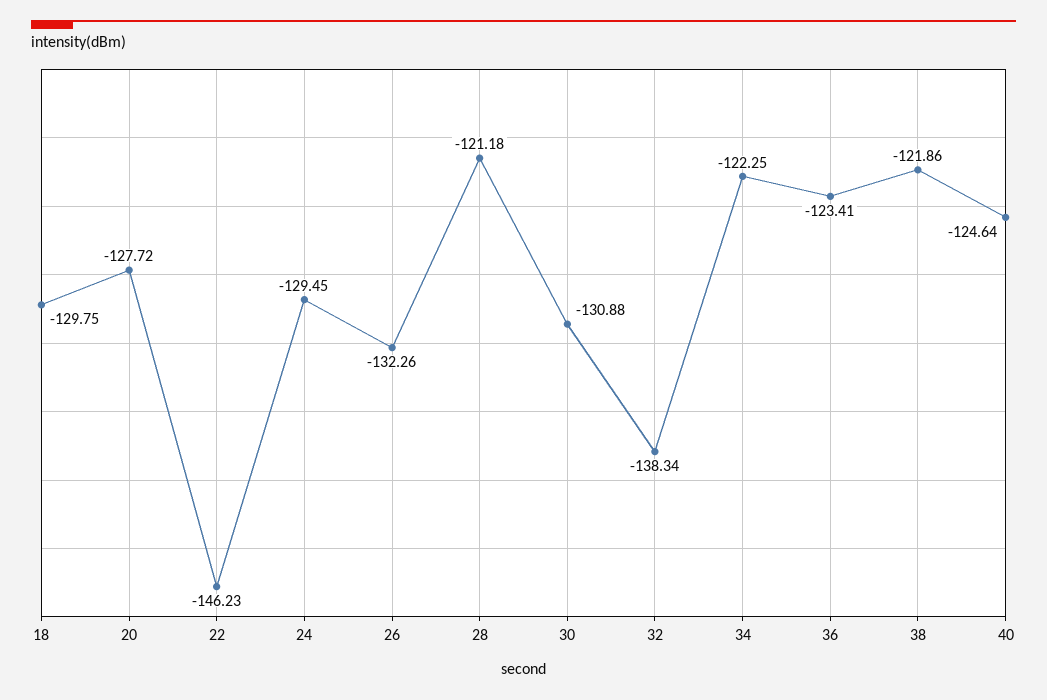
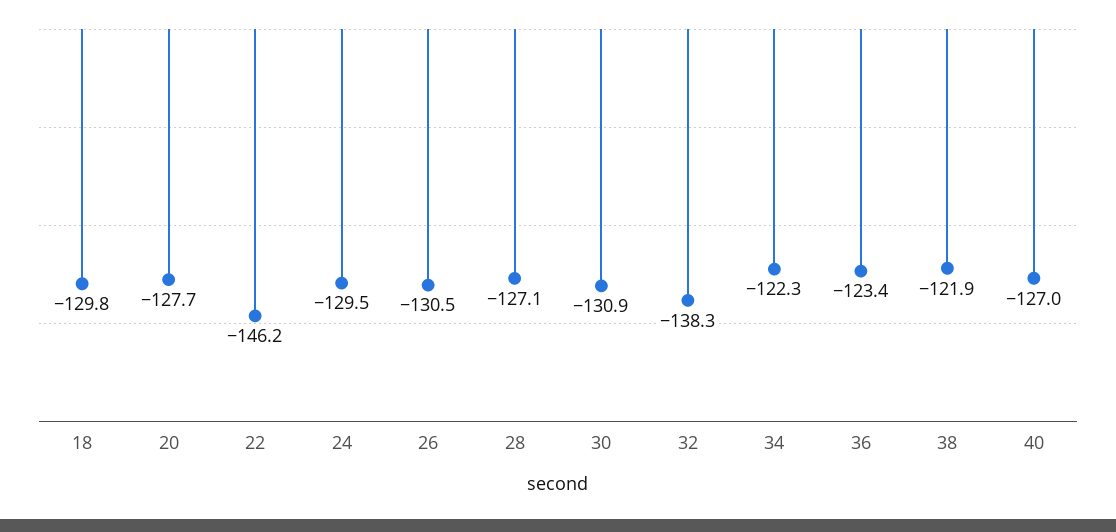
  {
    "18": -129.75,
    "20": -127.72,
    "22": -146.23,
    "24": -129.45,
-   "26": -132.26,
+   "26": -130.5,
-   "28": -121.18,
+   "28": -127.1,
    "30": -130.88,
    "32": -138.34,
    "34": -122.25,
    "36": -123.41,
    "38": -121.86,
-   "40": -124.64
+   "40": -127
  }

